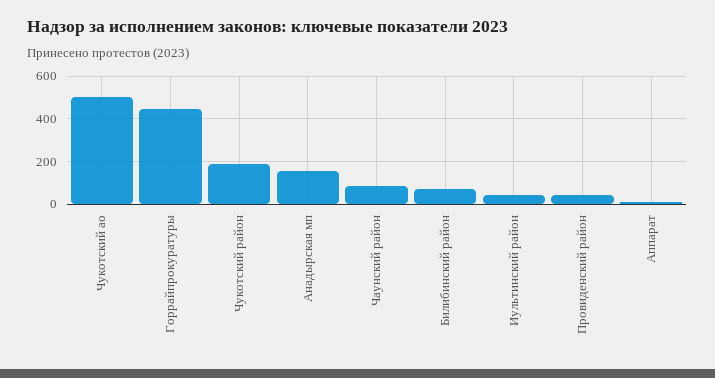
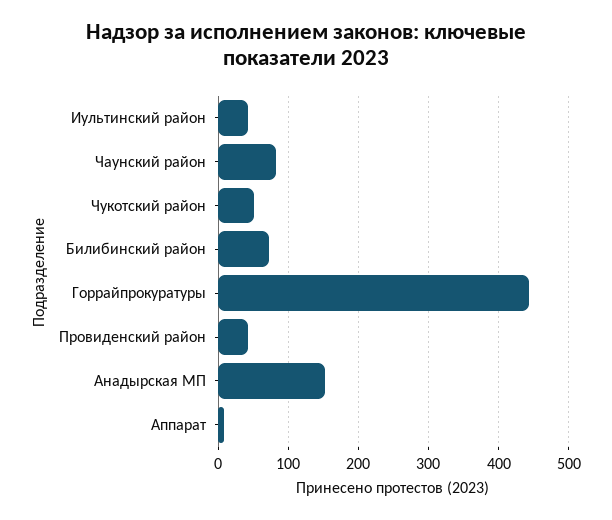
  {
-   "Чукотский ао": 500,
    "Горрайпрокуратуры": 440,
-   "Чукотский район": 200,
+   "Чукотский район": 50,
    "Анадырская мп": 150,
    "Чаунский район": 80,
    "Билибинский район": 70,
    "Иультинский район": 40,
    "Провиденский район": 40,
    "Аппарат": 10
  }

